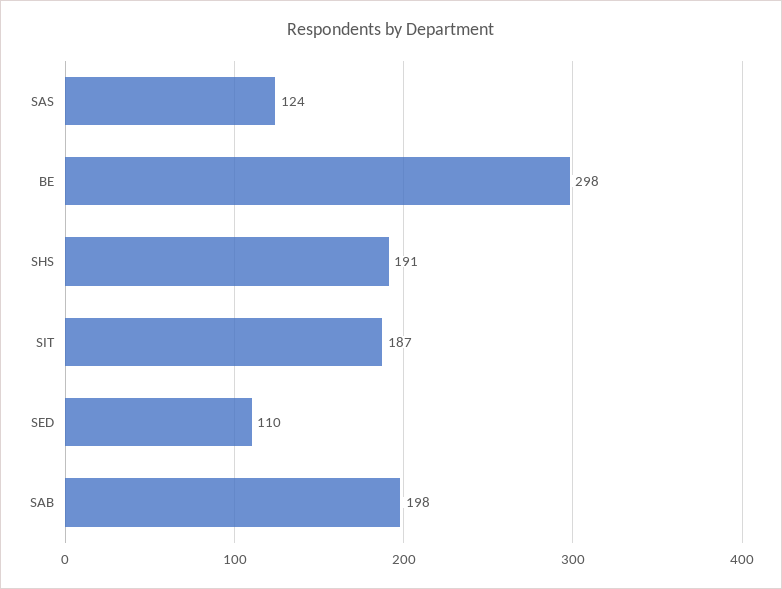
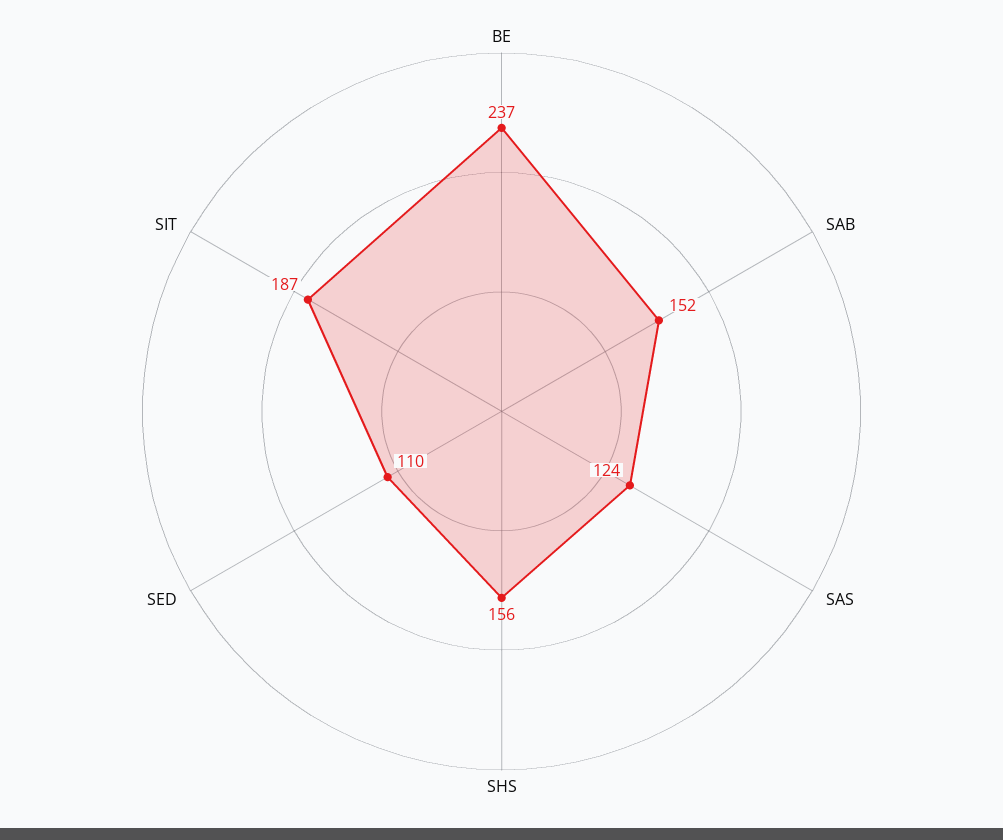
  {
    "SAS": 124,
-   "BE": 298,
+   "BE": 237,
-   "SHS": 191,
+   "SHS": 156,
    "SIT": 187,
    "SED": 110,
-   "SAB": 198
+   "SAB": 152
  }

